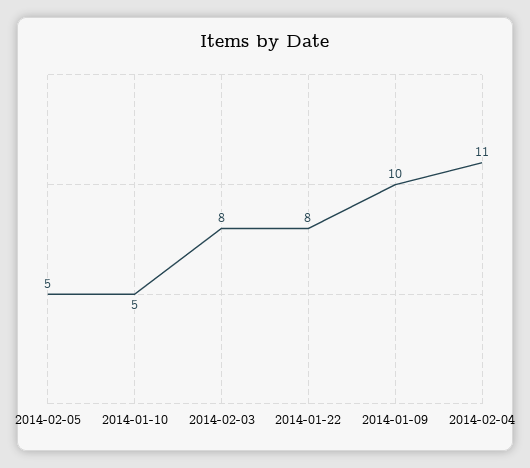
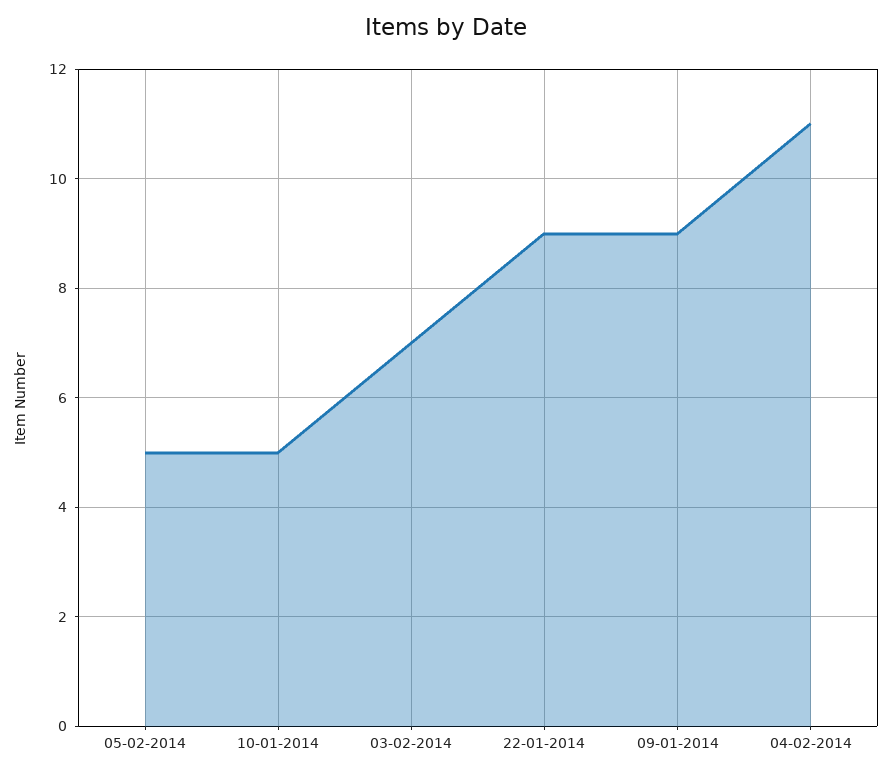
  {
    "2014-02-05": 5,
    "2014-01-10": 5,
-   "2014-02-03": 8,
+   "2014-02-03": 7,
-   "2014-01-22": 8,
+   "2014-01-22": 9,
-   "2014-01-09": 10,
+   "2014-01-09": 9,
    "2014-02-04": 11
  }

